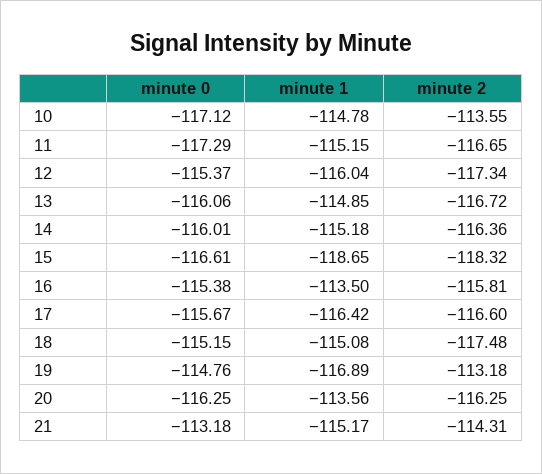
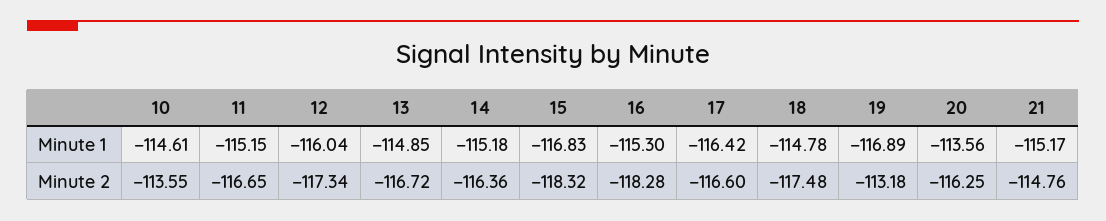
  {
-   "minute 0": {
-     "10": -117.12,
-     "11": -117.29,
-     "12": -115.37,
-     "13": -116.06,
-     "14": -116.01,
-     "15": -116.61,
-     "16": -115.38,
-     "17": -115.67,
-     "18": -115.15,
-     "19": -114.76,
-     "20": -116.25,
-     "21": -113.18
-   },
    "minute 1": {
-     "10": -114.78,
+     "10": -114.61,
      "11": -115.15,
      "12": -116.04,
      "13": -114.85,
      "14": -115.18,
-     "15": -118.65,
+     "15": -116.83,
-     "16": -113.5,
+     "16": -115.3,
      "17": -116.42,
-     "18": -115.08,
+     "18": -114.78,
      "19": -116.89,
      "20": -113.56,
      "21": -115.17
    },
    "minute 2": {
      "10": -113.55,
      "11": -116.65,
      "12": -117.34,
      "13": -116.72,
      "14": -116.36,
      "15": -118.32,
-     "16": -115.81,
+     "16": -118.28,
      "17": -116.6,
      "18": -117.48,
      "19": -113.18,
      "20": -116.25,
-     "21": -114.31
+     "21": -114.76
    }
  }

